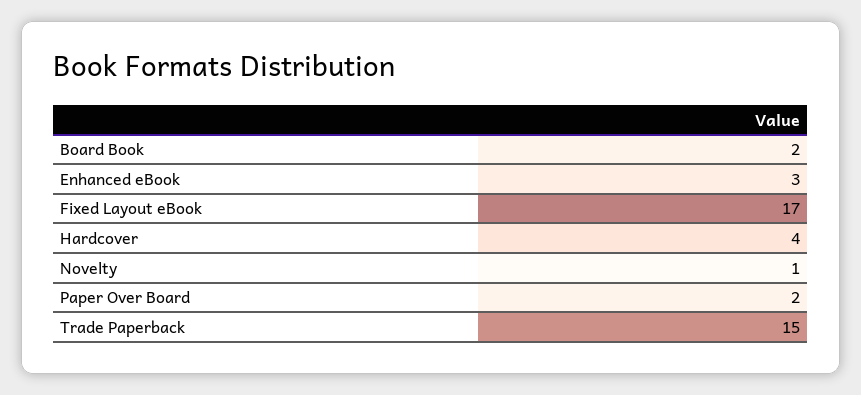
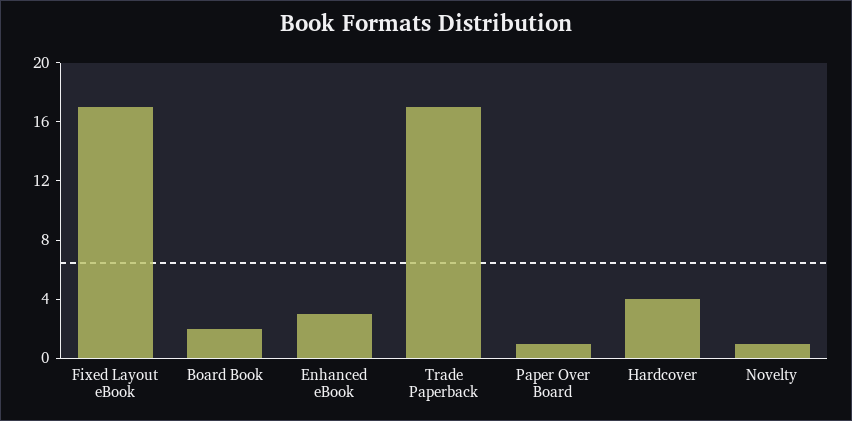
  {
    "Board Book": 2,
    "Enhanced eBook": 3,
    "Fixed Layout eBook": 17,
    "Hardcover": 4,
    "Novelty": 1,
-   "Paper Over Board": 2,
+   "Paper Over Board": 1,
-   "Trade Paperback": 15
+   "Trade Paperback": 17
  }

